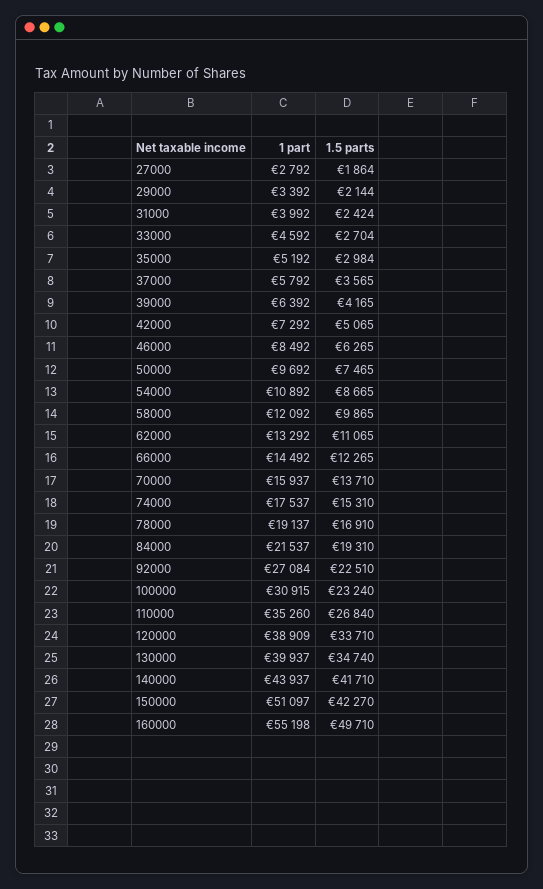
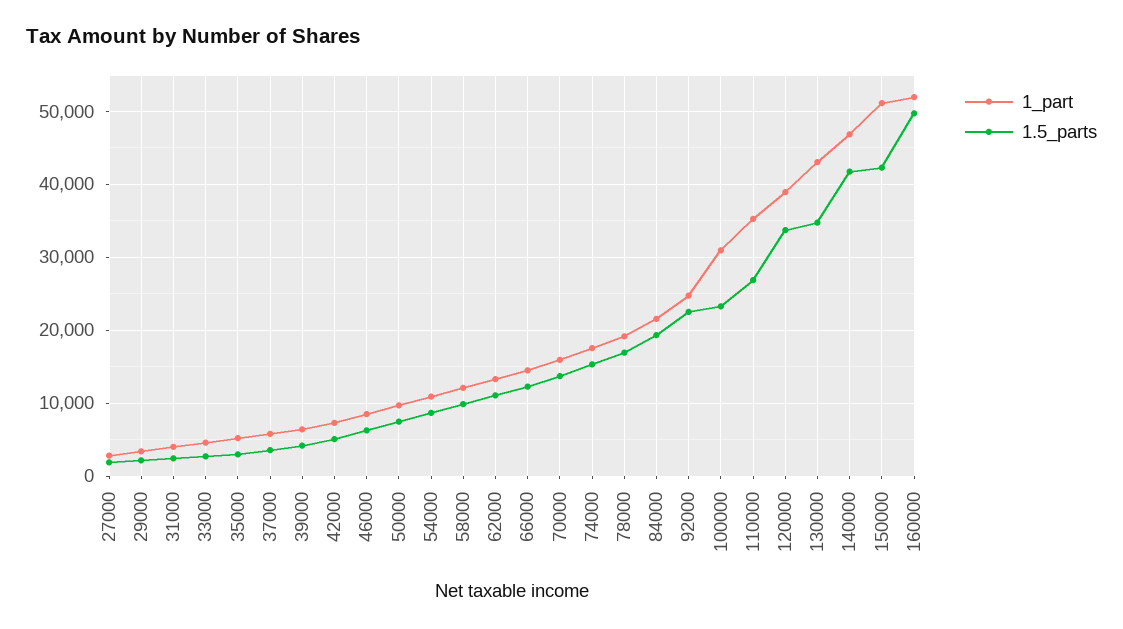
  {
    "1 part": {
      "27000": 2792,
      "29000": 3392,
      "31000": 3992,
      "33000": 4592,
      "35000": 5192,
      "37000": 5792,
      "39000": 6392,
      "42000": 7292,
      "46000": 8492,
      "50000": 9692,
      "54000": 10892,
      "58000": 12092,
      "62000": 13292,
      "66000": 14492,
      "70000": 15937,
      "74000": 17537,
      "78000": 19137,
      "84000": 21537,
-     "92000": 27084,
+     "92000": 25000,
      "100000": 30915,
      "110000": 35260,
      "120000": 38909,
-     "130000": 39937,
+     "130000": 43000,
-     "140000": 43937,
+     "140000": 47000,
      "150000": 51097,
-     "160000": 55198
+     "160000": 52000
    },
    "1.5 parts": {
      "27000": 1864,
      "29000": 2144,
      "31000": 2424,
      "33000": 2704,
      "35000": 2984,
      "37000": 3565,
      "39000": 4165,
      "42000": 5065,
      "46000": 6265,
      "50000": 7465,
      "54000": 8665,
      "58000": 9865,
      "62000": 11065,
      "66000": 12265,
      "70000": 13710,
      "74000": 15310,
      "78000": 16910,
      "84000": 19310,
      "92000": 22510,
      "100000": 23240,
      "110000": 26840,
      "120000": 33710,
      "130000": 34740,
      "140000": 41710,
      "150000": 42270,
      "160000": 49710
    }
  }

